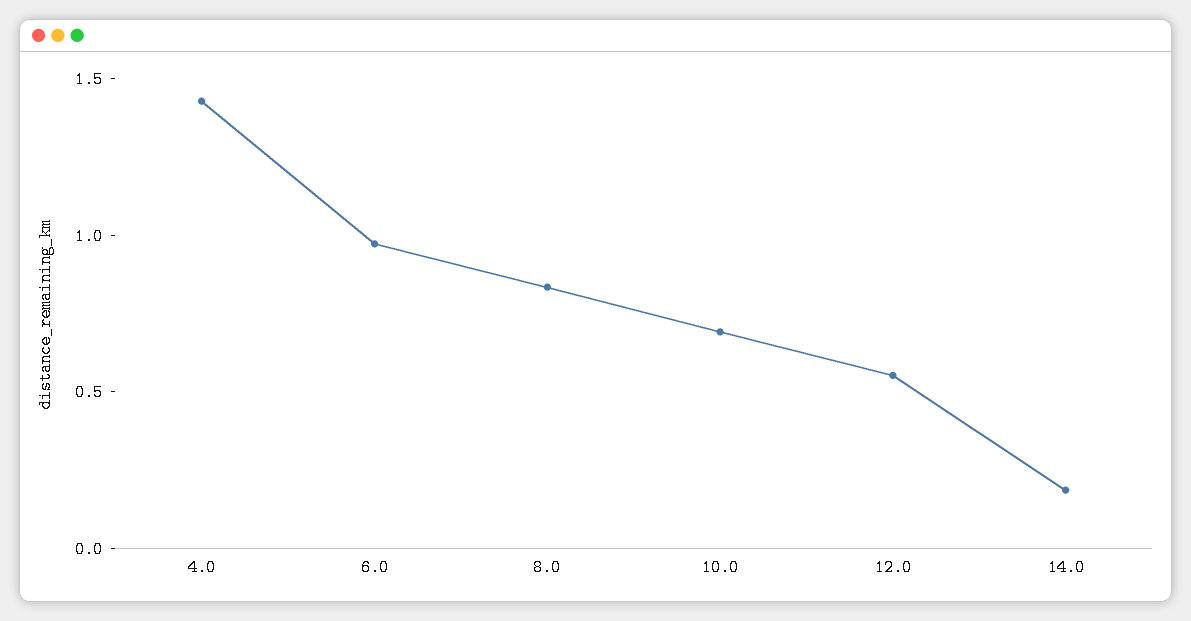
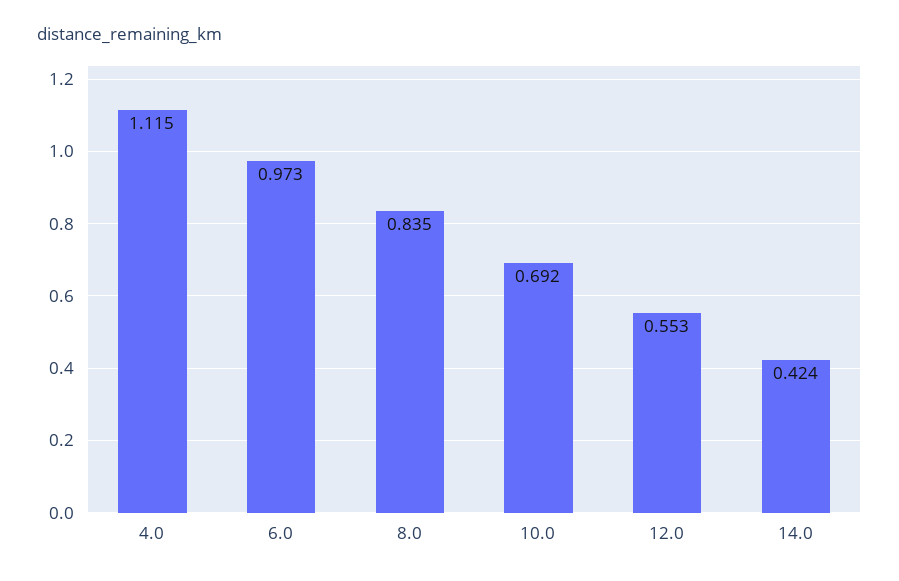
  {
-   "4.0": 1.4,
+   "4.0": 1.115,
    "6.0": 0.973,
    "8.0": 0.835,
    "10.0": 0.692,
    "12.0": 0.553,
-   "14.0": 0.2
+   "14.0": 0.424
  }

